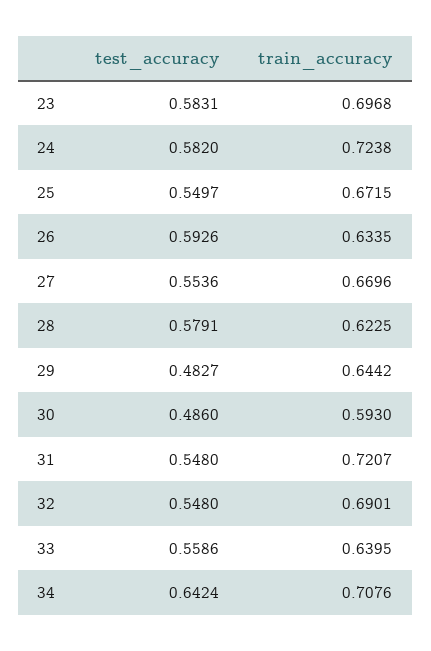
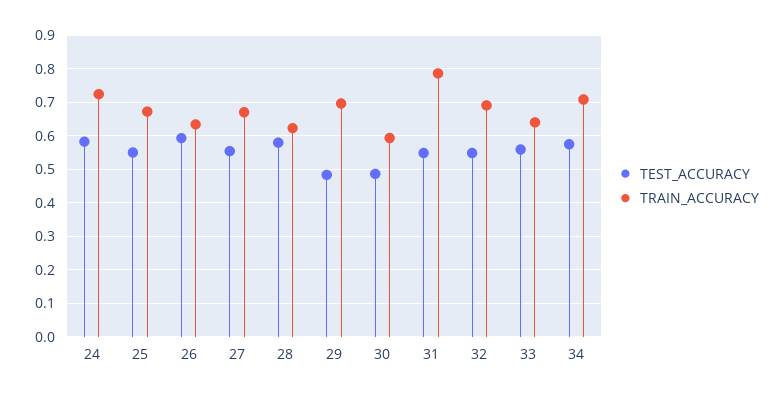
  {
    "test_accuracy": {
-     "23": 0.5831,
      "24": 0.582,
      "25": 0.5497,
      "26": 0.5926,
      "27": 0.5536,
      "28": 0.5791,
      "29": 0.4827,
      "30": 0.486,
      "31": 0.548,
      "32": 0.548,
      "33": 0.5586,
-     "34": 0.6424
+     "34": 0.58
    },
    "train_accuracy": {
-     "23": 0.6968,
      "24": 0.7238,
      "25": 0.6715,
      "26": 0.6335,
      "27": 0.6696,
      "28": 0.6225,
-     "29": 0.6442,
+     "29": 0.7,
      "30": 0.593,
-     "31": 0.7207,
+     "31": 0.78,
      "32": 0.6901,
      "33": 0.6395,
      "34": 0.7076
    }
  }

